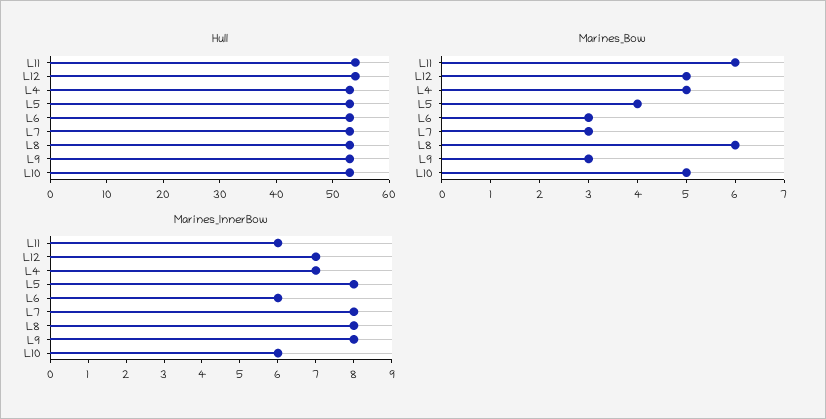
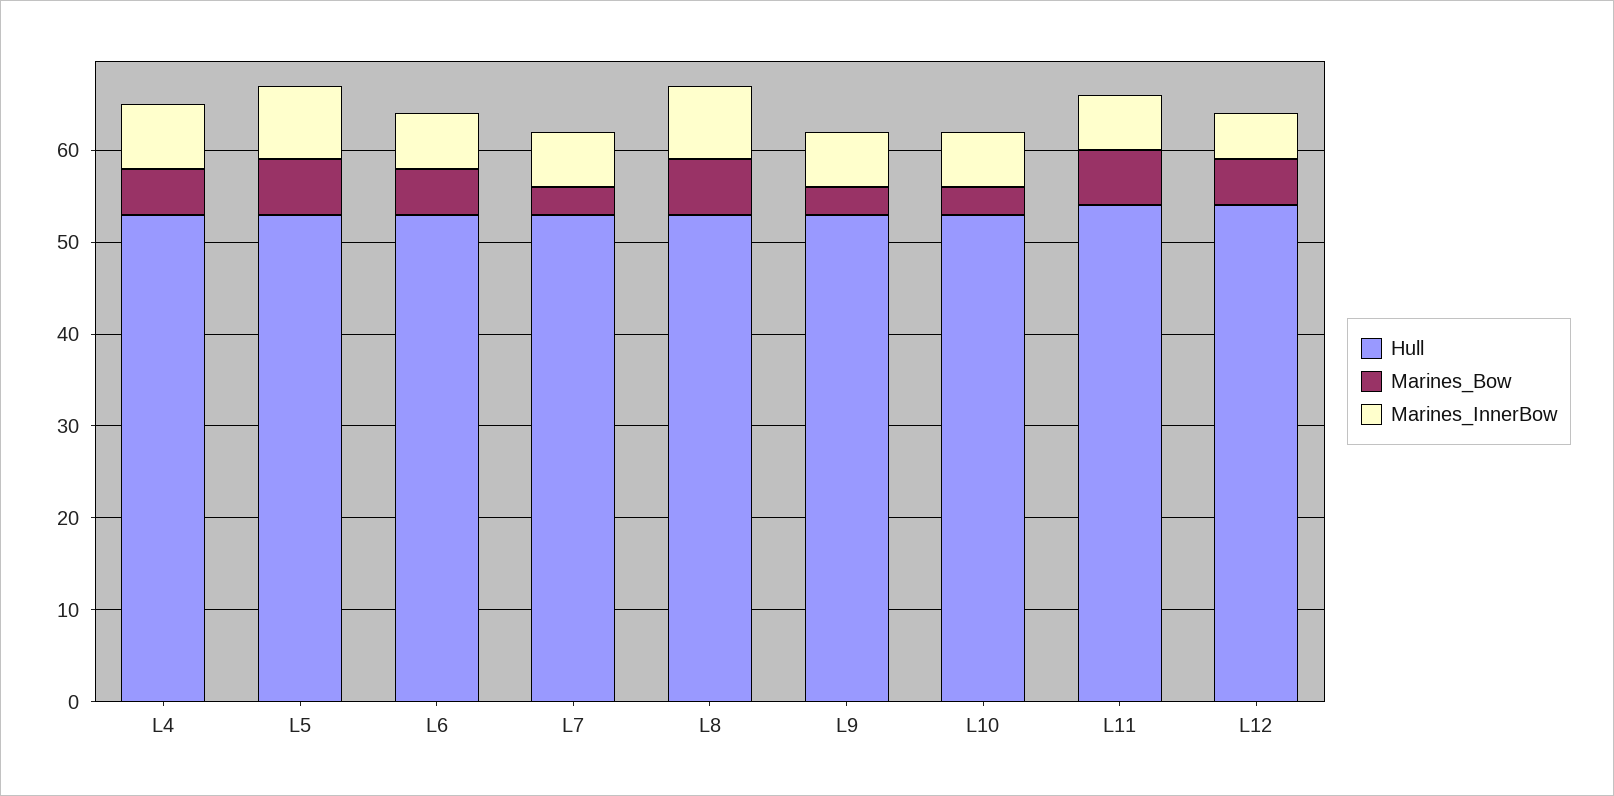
  {
    "Hull": {
      "L11": 54,
      "L12": 54,
      "L4": 53,
      "L5": 53,
      "L6": 53,
      "L7": 53,
      "L8": 53,
      "L9": 53,
      "L10": 53
    },
    "Marines_Bow": {
      "L11": 6,
      "L12": 5,
      "L4": 5,
-     "L5": 4,
+     "L5": 6,
-     "L6": 3,
+     "L6": 5,
      "L7": 3,
      "L8": 6,
      "L9": 3,
-     "L10": 5
+     "L10": 3
    },
    "Marines_InnerBow": {
      "L11": 6,
-     "L12": 7,
+     "L12": 5,
      "L4": 7,
      "L5": 8,
      "L6": 6,
-     "L7": 8,
+     "L7": 6,
      "L8": 8,
-     "L9": 8,
+     "L9": 6,
      "L10": 6
    }
  }

